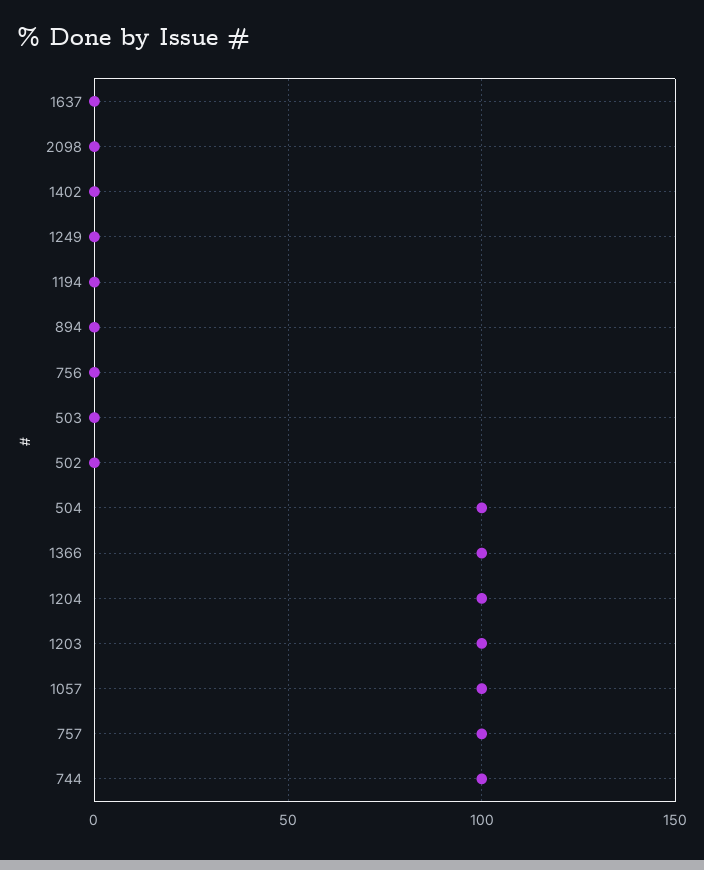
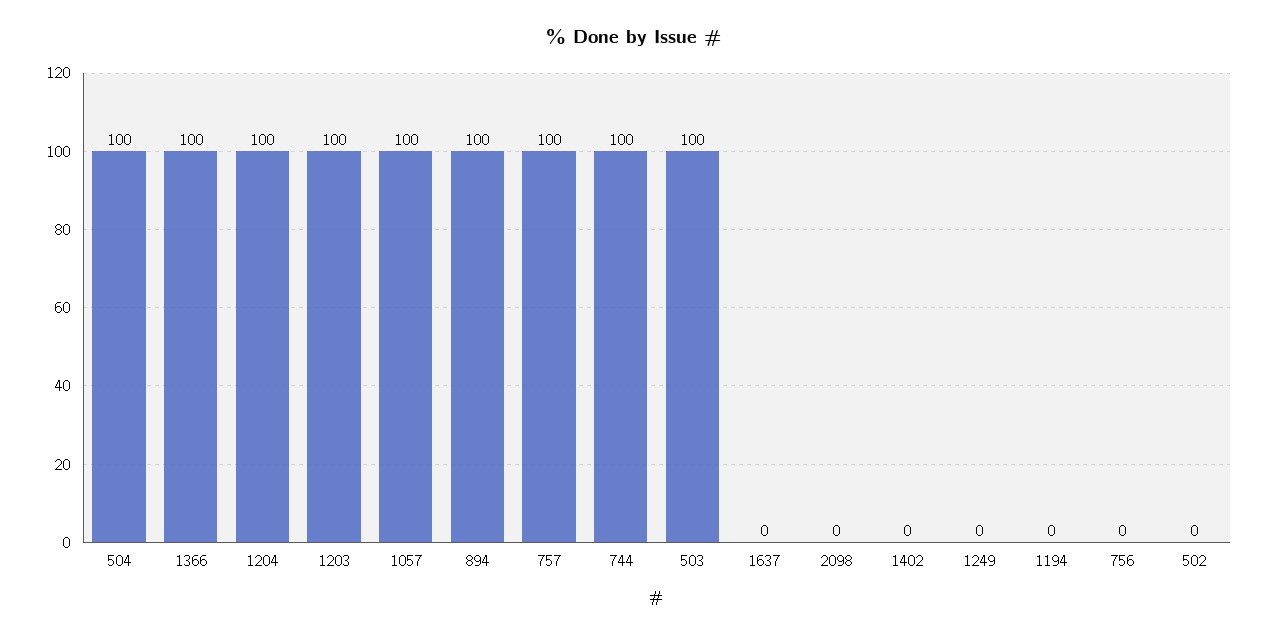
  {
    "1637": 0,
    "2098": 0,
    "1402": 0,
    "1249": 0,
    "1194": 0,
-   "894": 0,
+   "894": 100,
    "756": 0,
-   "503": 0,
+   "503": 100,
    "502": 0,
    "504": 100,
    "1366": 100,
    "1204": 100,
    "1203": 100,
    "1057": 100,
    "757": 100,
    "744": 100
  }

